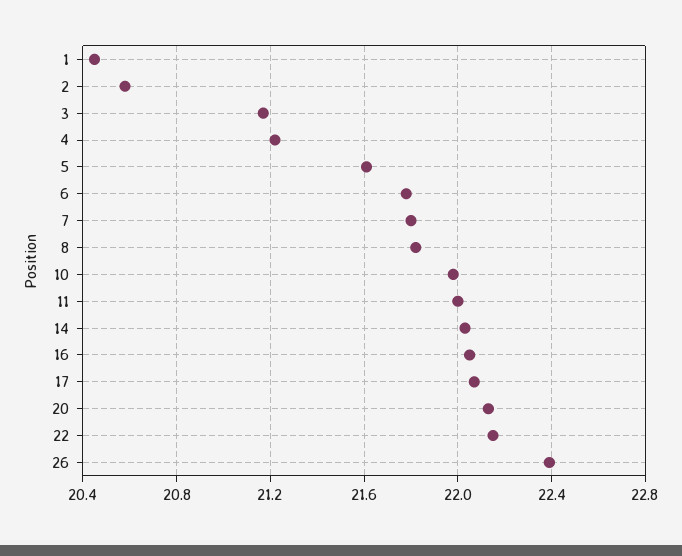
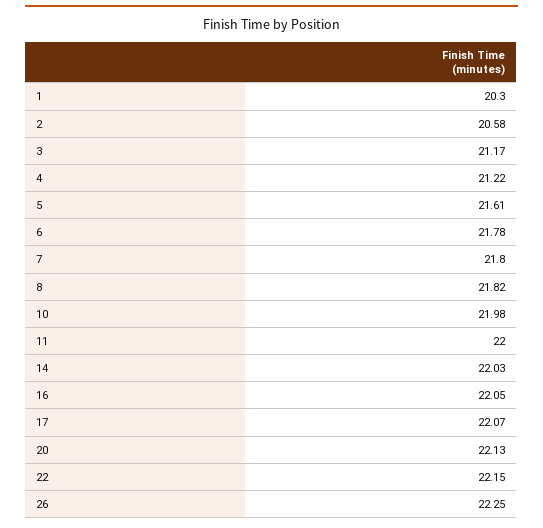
  {
-   "1": 20.45,
+   "1": 20.3,
    "2": 20.58,
    "3": 21.17,
    "4": 21.22,
    "5": 21.61,
    "6": 21.78,
    "7": 21.8,
    "8": 21.82,
    "10": 21.98,
    "11": 22,
    "14": 22.03,
    "16": 22.05,
    "17": 22.07,
    "20": 22.13,
    "22": 22.15,
-   "26": 22.4
+   "26": 22.25
  }

